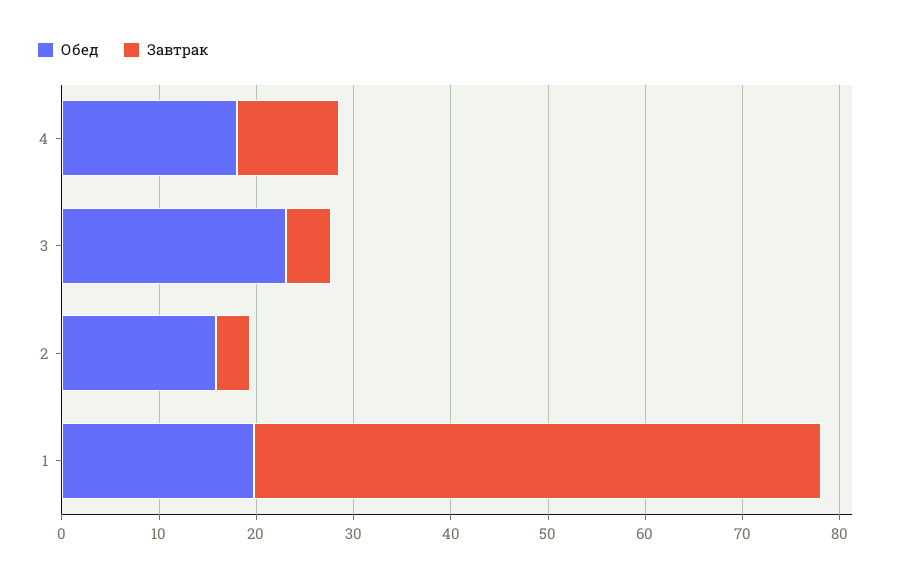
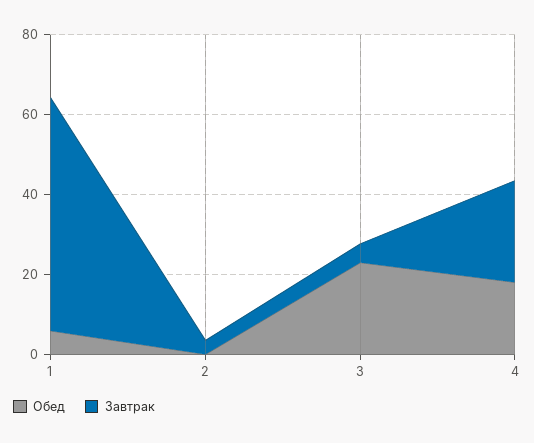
  {
    "Обед": {
      "4": 18,
      "3": 24,
-     "2": 16,
+     "2": 0,
-     "1": 20
+     "1": 5
    },
    "Завтрак": {
-     "4": 10,
+     "4": 25,
      "3": 4,
      "2": 4,
      "1": 58
    }
  }

